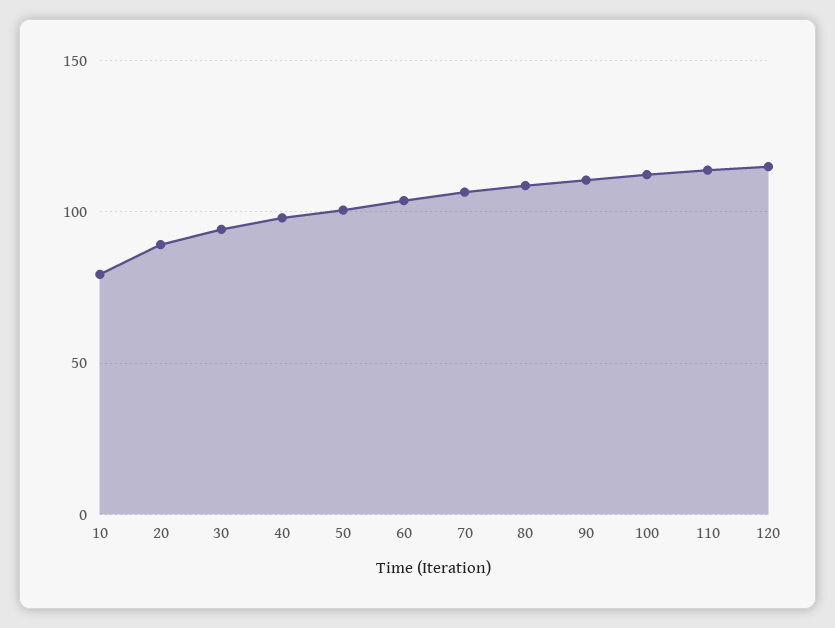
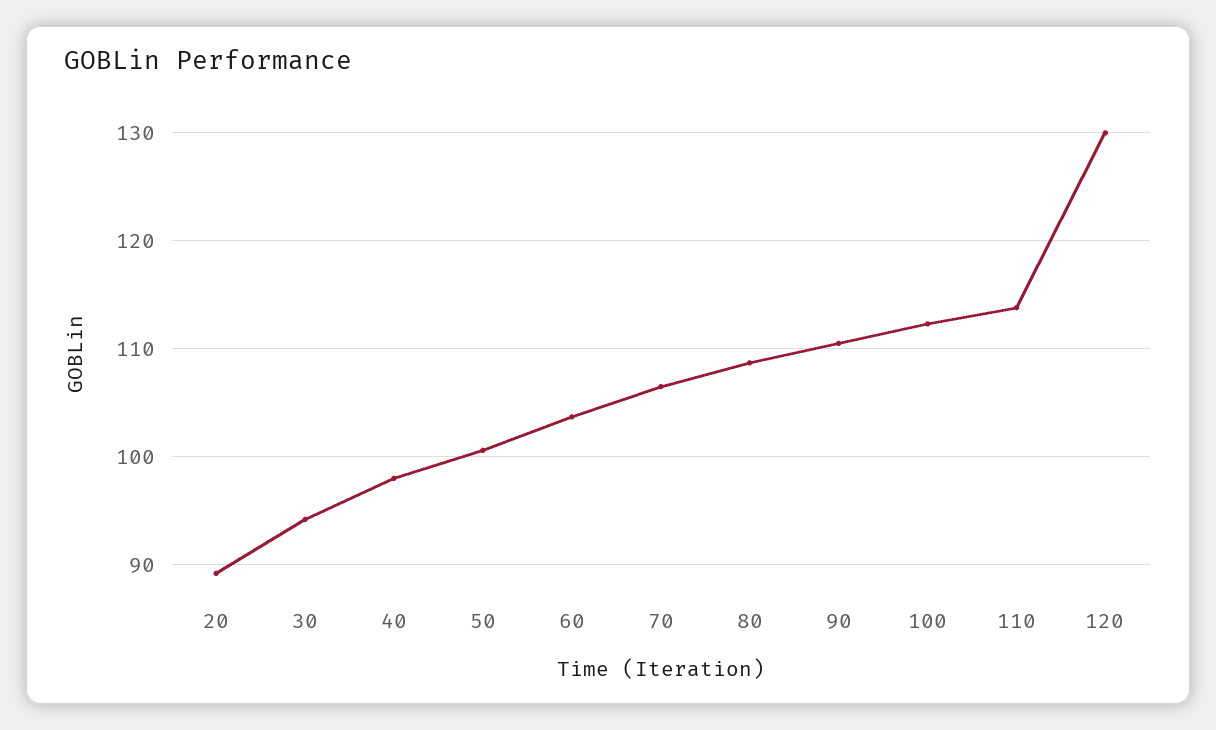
  {
-   "10": 80,
    "20": 89,
    "30": 94,
    "40": 98,
    "50": 101,
    "60": 104,
    "70": 107,
    "80": 109,
    "90": 111,
    "100": 112,
    "110": 114,
-   "120": 115
+   "120": 130
  }

